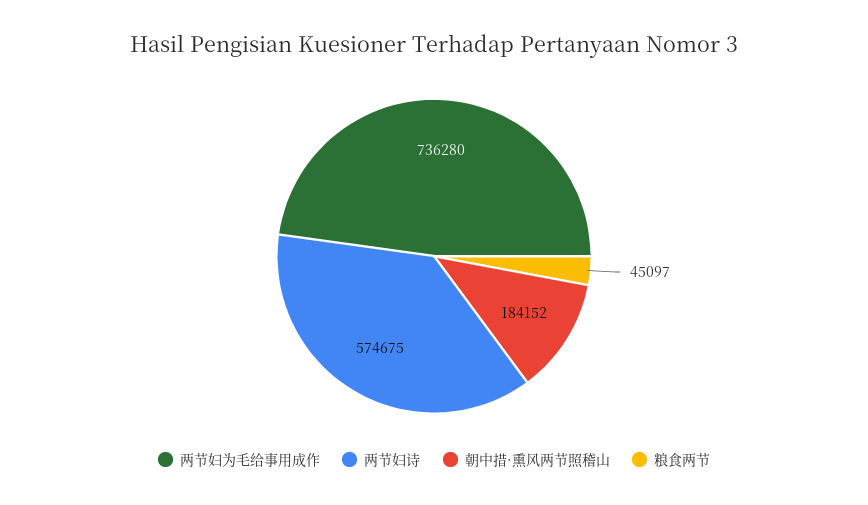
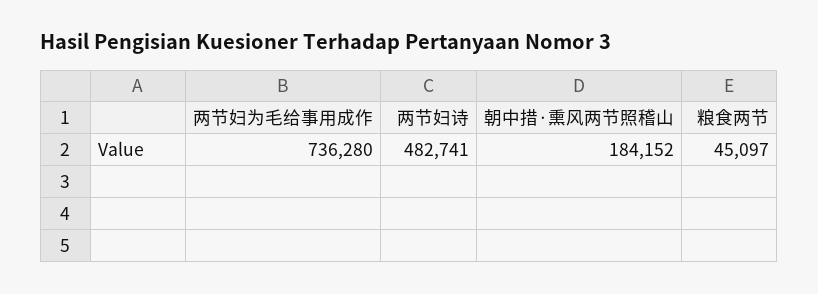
  {
    "两节妇为毛给事用成作": 736280,
-   "两节妇诗": 574675,
+   "两节妇诗": 482741,
    "朝中措·熏风两节照稽山": 184152,
    "粮食两节": 45097
  }

